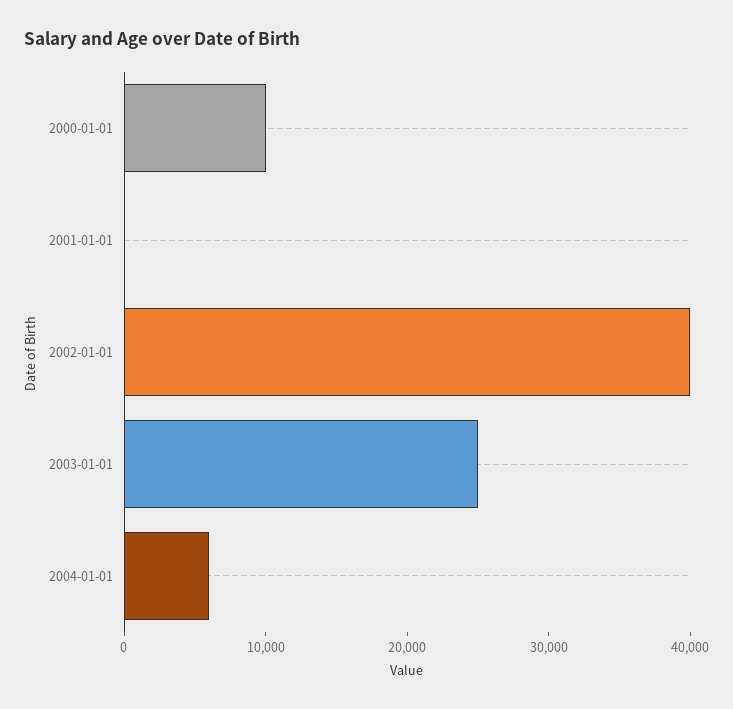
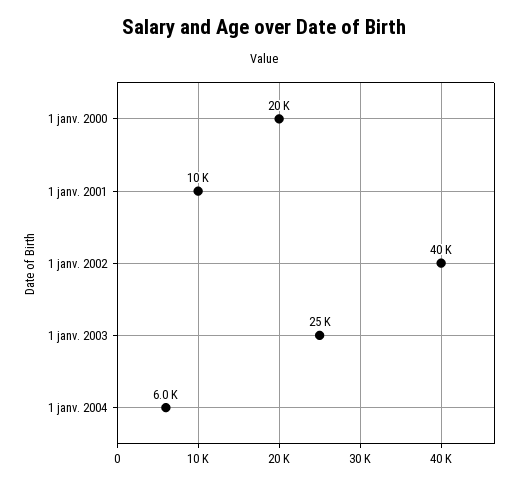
  {
-   "2000-01-01": 10000,
+   "2000-01-01": 20000,
-   "2001-01-01": 0,
+   "2001-01-01": 10000,
    "2002-01-01": 40000,
    "2003-01-01": 25000,
    "2004-01-01": 6000
  }

